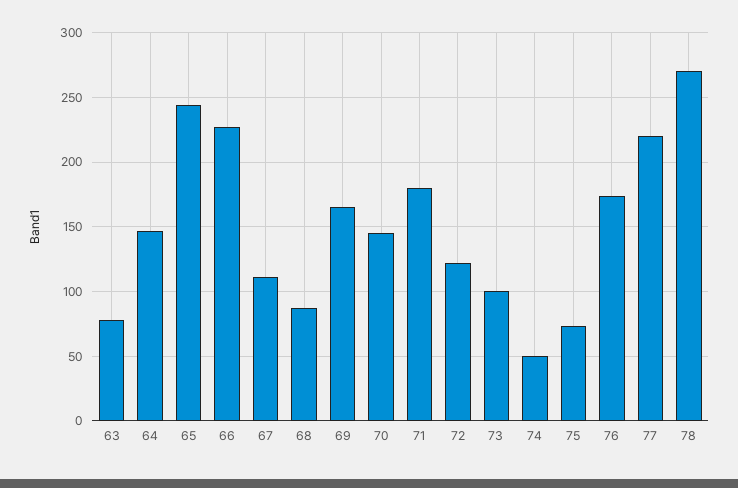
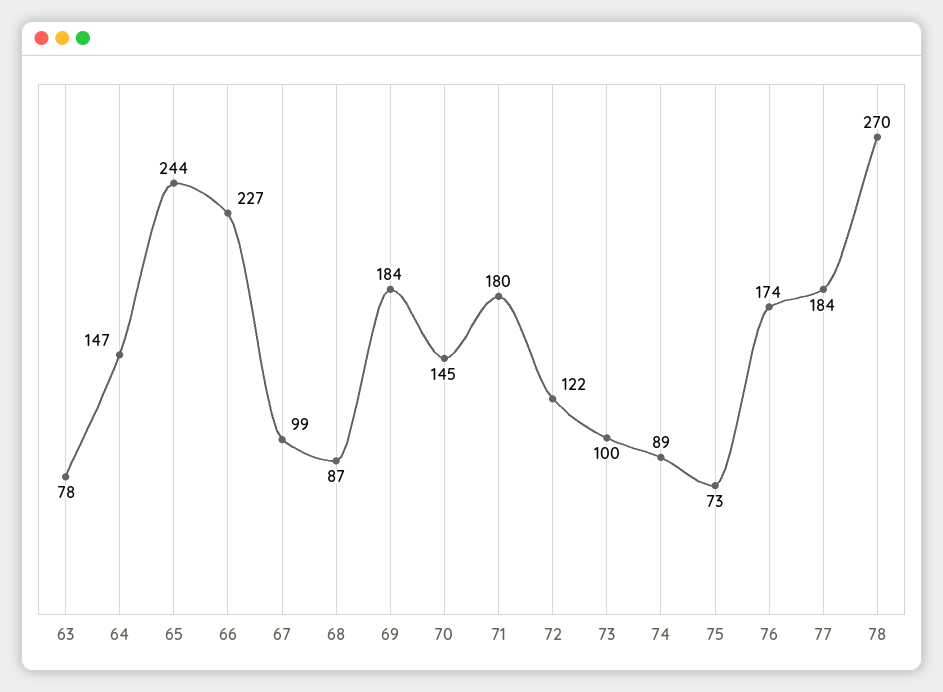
  {
    "63": 78,
    "64": 147,
    "65": 244,
    "66": 227,
-   "67": 110,
+   "67": 99,
    "68": 87,
-   "69": 165,
+   "69": 184,
    "70": 145,
    "71": 180,
    "72": 122,
    "73": 100,
-   "74": 50,
+   "74": 89,
    "75": 73,
    "76": 174,
-   "77": 220,
+   "77": 184,
    "78": 270
  }

